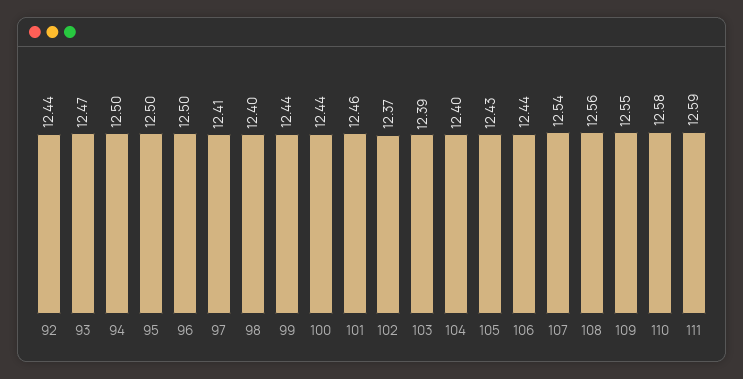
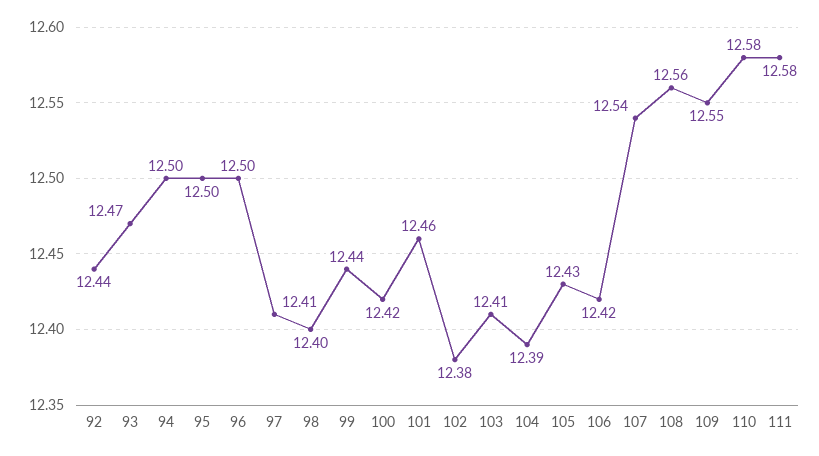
  {
    "92": 12.44,
    "93": 12.47,
    "94": 12.5,
    "95": 12.5,
    "96": 12.5,
    "97": 12.41,
    "98": 12.4,
    "99": 12.44,
-   "100": 12.44,
+   "100": 12.42,
    "101": 12.46,
-   "102": 12.37,
+   "102": 12.38,
-   "103": 12.39,
+   "103": 12.41,
-   "104": 12.4,
+   "104": 12.39,
    "105": 12.43,
-   "106": 12.44,
+   "106": 12.42,
    "107": 12.54,
    "108": 12.56,
    "109": 12.55,
    "110": 12.58,
-   "111": 12.59
+   "111": 12.58
  }

